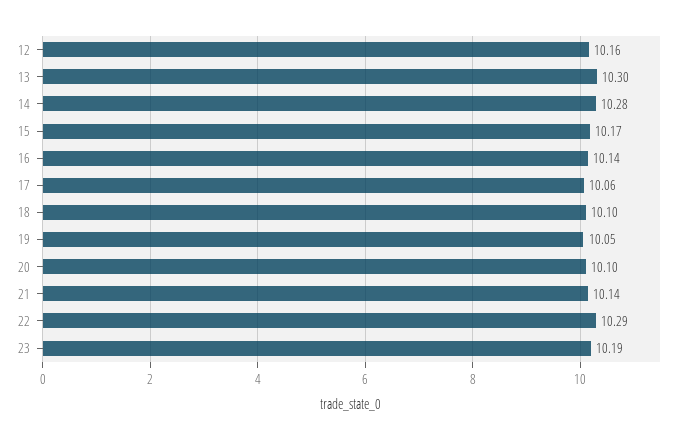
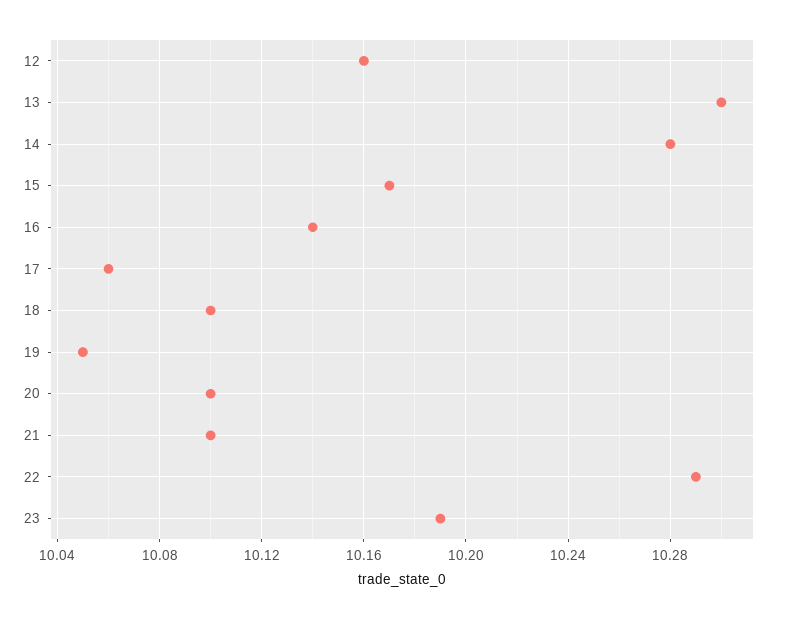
  {
    "12": 10.16,
    "13": 10.3,
    "14": 10.28,
    "15": 10.17,
    "16": 10.14,
    "17": 10.06,
    "18": 10.1,
    "19": 10.05,
    "20": 10.1,
-   "21": 10.14,
+   "21": 10.1,
    "22": 10.29,
    "23": 10.19
  }

